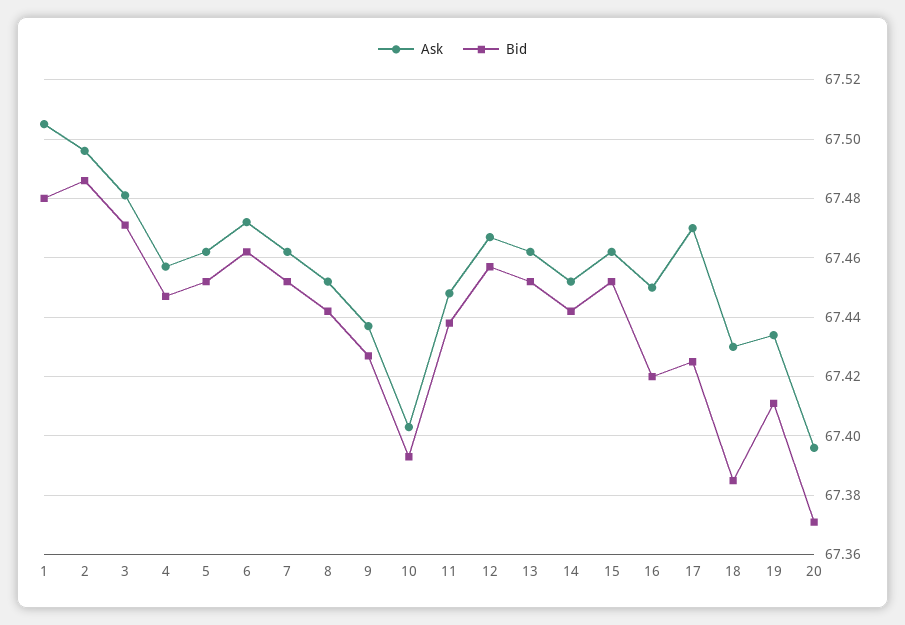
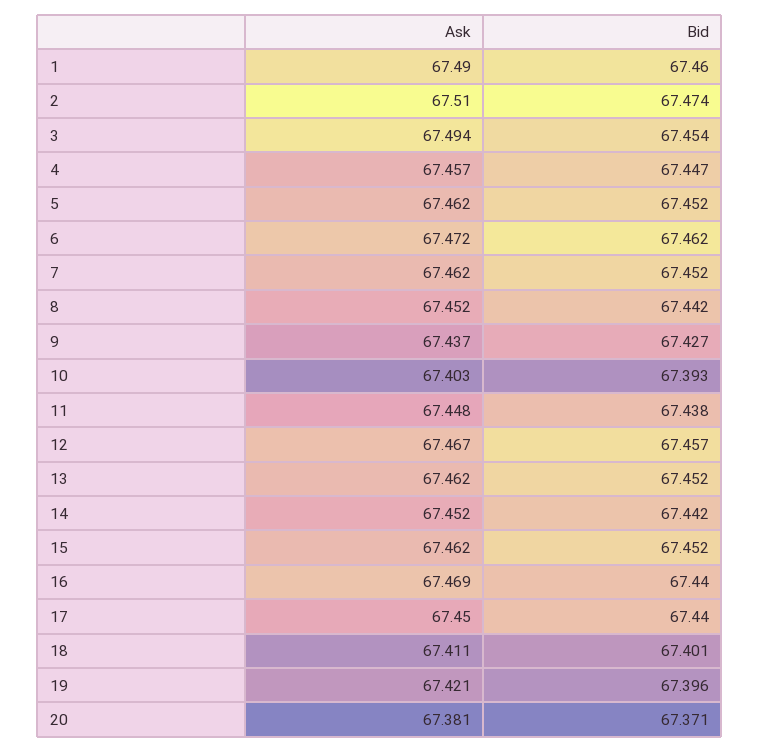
  {
    "Ask": {
-     "1": 67.505,
+     "1": 67.49,
-     "2": 67.495,
+     "2": 67.51,
-     "3": 67.48,
+     "3": 67.494,
      "4": 67.457,
      "5": 67.462,
      "6": 67.472,
      "7": 67.462,
      "8": 67.452,
      "9": 67.437,
      "10": 67.403,
      "11": 67.448,
      "12": 67.467,
      "13": 67.462,
      "14": 67.452,
      "15": 67.462,
-     "16": 67.45,
+     "16": 67.469,
-     "17": 67.47,
+     "17": 67.45,
-     "18": 67.43,
+     "18": 67.411,
-     "19": 67.435,
+     "19": 67.421,
-     "20": 67.395
+     "20": 67.381
    },
    "Bid": {
-     "1": 67.48,
+     "1": 67.46,
-     "2": 67.485,
+     "2": 67.474,
-     "3": 67.47,
+     "3": 67.454,
      "4": 67.447,
      "5": 67.452,
      "6": 67.462,
      "7": 67.452,
      "8": 67.442,
      "9": 67.427,
      "10": 67.393,
      "11": 67.438,
      "12": 67.457,
      "13": 67.452,
      "14": 67.442,
      "15": 67.452,
-     "16": 67.42,
+     "16": 67.44,
-     "17": 67.425,
+     "17": 67.44,
-     "18": 67.385,
+     "18": 67.401,
-     "19": 67.41,
+     "19": 67.396,
      "20": 67.371
    }
  }

